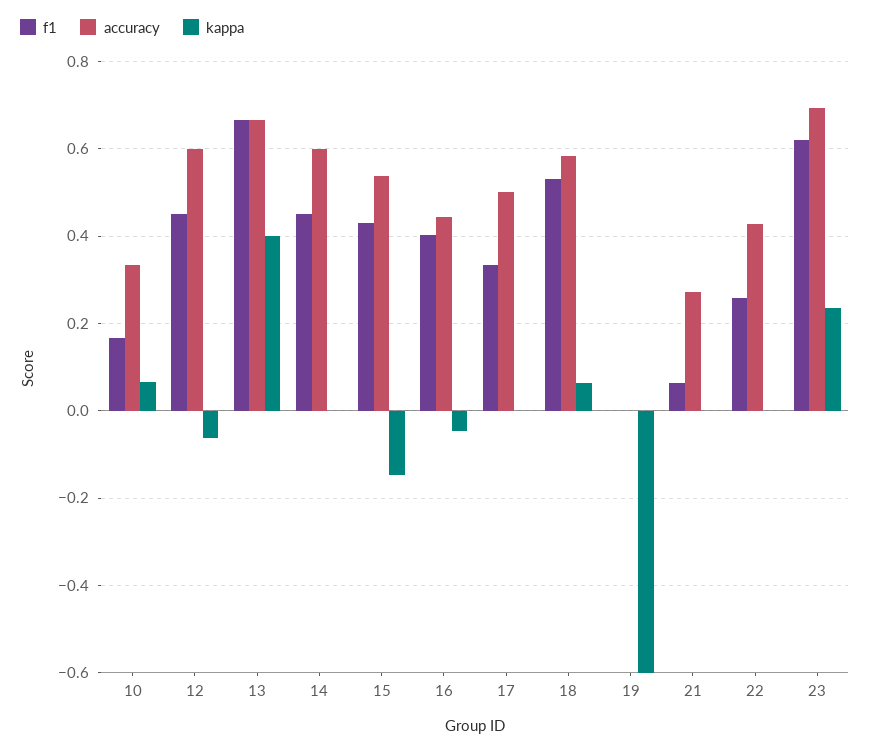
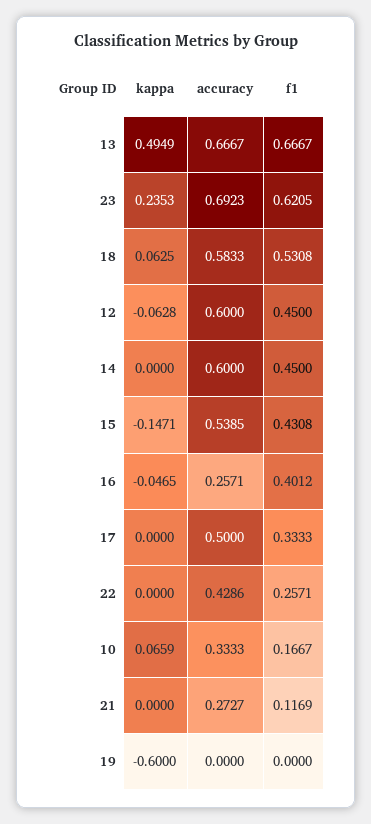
  {
    "f1": {
      "10": 0.1667,
      "12": 0.45,
      "13": 0.6667,
      "14": 0.45,
      "15": 0.4308,
      "16": 0.4012,
      "17": 0.3333,
      "18": 0.5308,
      "19": 0,
-     "21": 0.06,
+     "21": 0.1169,
      "22": 0.2571,
      "23": 0.6205
    },
    "accuracy": {
      "10": 0.3333,
      "12": 0.6,
      "13": 0.6667,
      "14": 0.6,
      "15": 0.5385,
-     "16": 0.44,
+     "16": 0.2571,
      "17": 0.5,
      "18": 0.5833,
      "19": 0,
      "21": 0.2727,
      "22": 0.4286,
      "23": 0.6923
    },
    "kappa": {
      "10": 0.0659,
      "12": -0.0628,
-     "13": 0.4,
+     "13": 0.4949,
      "14": 0,
      "15": -0.1471,
      "16": -0.0465,
      "17": 0,
      "18": 0.0625,
      "19": -0.6,
      "21": 0,
      "22": 0,
      "23": 0.2353
    }
  }

